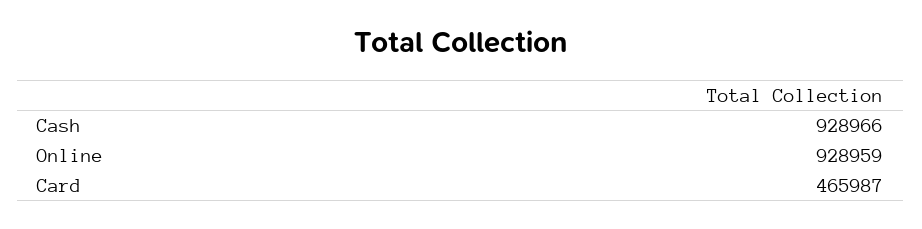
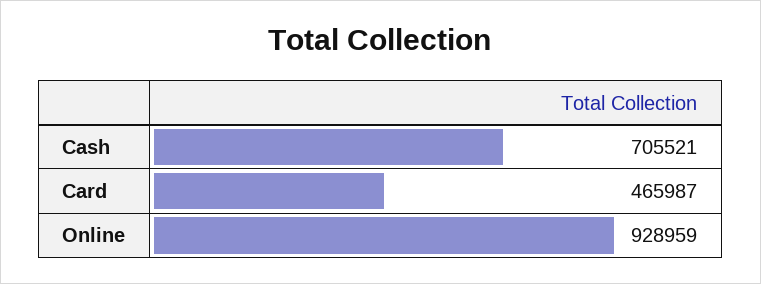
  {
-   "Cash": 928966,
+   "Cash": 705521,
    "Online": 928959,
    "Card": 465987
  }

